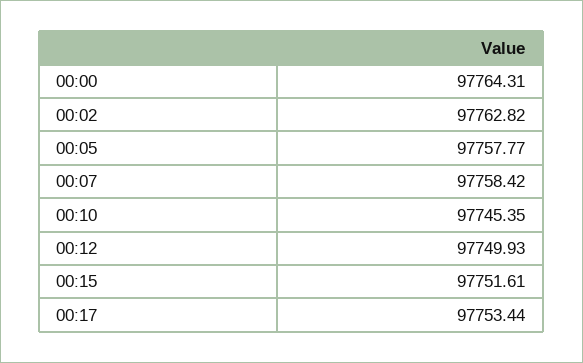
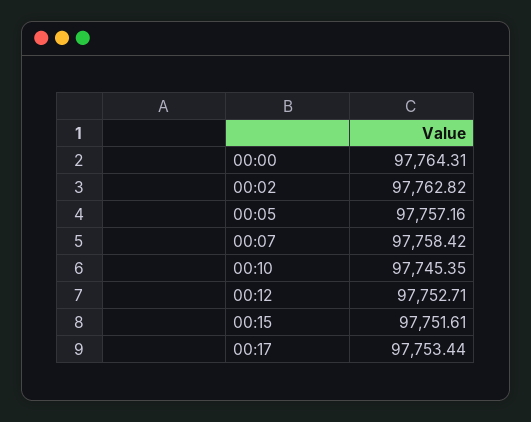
  {
    "00:00": 97764.31,
    "00:02": 97762.82,
-   "00:05": 97757.77,
+   "00:05": 97757.16,
    "00:07": 97758.42,
    "00:10": 97745.35,
-   "00:12": 97749.93,
+   "00:12": 97752.71,
    "00:15": 97751.61,
    "00:17": 97753.44
  }

